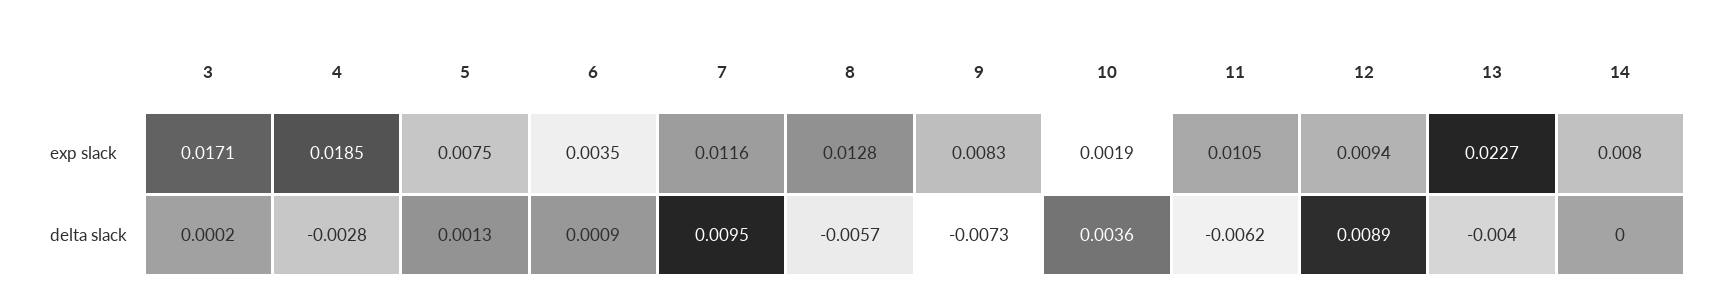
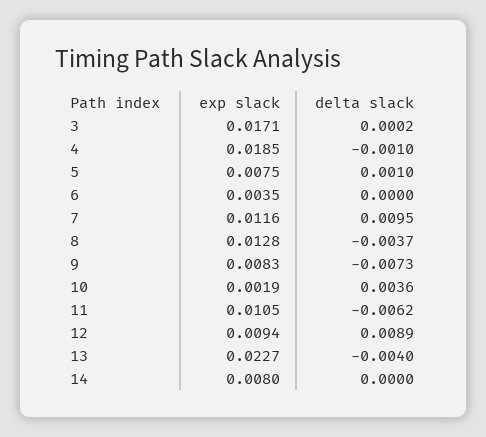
  {
    "3": {
      "exp slack": 0.0171,
      "delta slack": 0.0002
    },
    "4": {
      "exp slack": 0.0185,
-     "delta slack": -0.0028
+     "delta slack": -0.001
    },
    "5": {
      "exp slack": 0.0075,
-     "delta slack": 0.0013
+     "delta slack": 0.001
    },
    "6": {
      "exp slack": 0.0035,
-     "delta slack": 0.0009
+     "delta slack": 0
    },
    "7": {
      "exp slack": 0.0116,
      "delta slack": 0.0095
    },
    "8": {
      "exp slack": 0.0128,
-     "delta slack": -0.0057
+     "delta slack": -0.0037
    },
    "9": {
      "exp slack": 0.0083,
      "delta slack": -0.0073
    },
    "10": {
      "exp slack": 0.0019,
      "delta slack": 0.0036
    },
    "11": {
      "exp slack": 0.0105,
      "delta slack": -0.0062
    },
    "12": {
      "exp slack": 0.0094,
      "delta slack": 0.0089
    },
    "13": {
      "exp slack": 0.0227,
      "delta slack": -0.004
    },
    "14": {
      "exp slack": 0.008,
      "delta slack": 0
    }
  }

